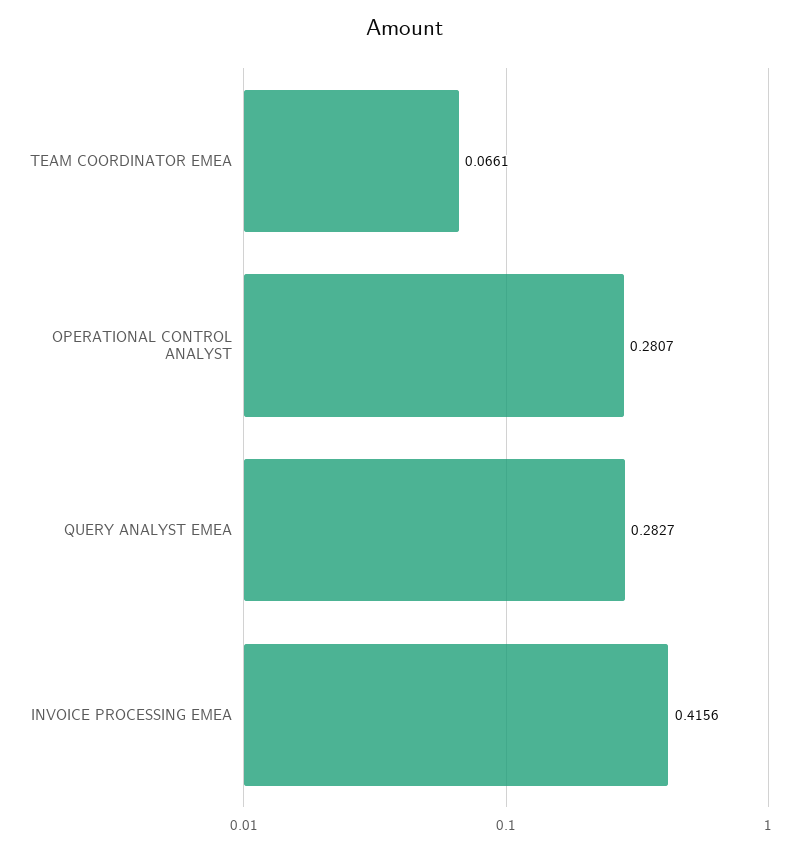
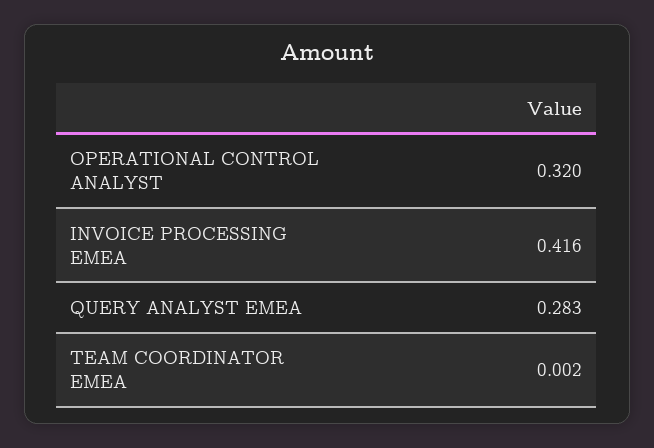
  {
-   "TEAM COORDINATOR EMEA": 0.0661,
+   "TEAM COORDINATOR EMEA": 0.002,
-   "OPERATIONAL CONTROL ANALYST": 0.2807,
+   "OPERATIONAL CONTROL ANALYST": 0.32,
    "QUERY ANALYST EMEA": 0.2827,
    "INVOICE PROCESSING EMEA": 0.4156
  }

